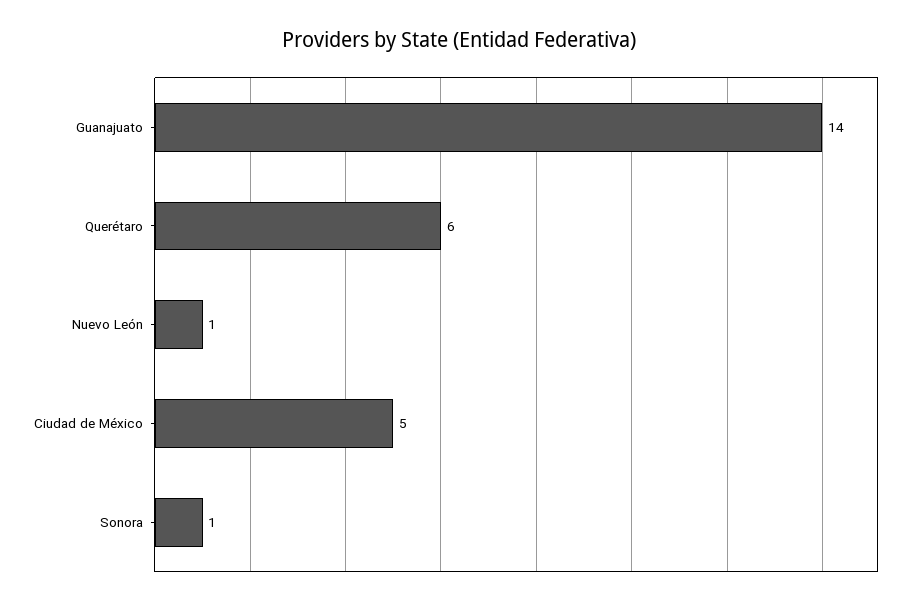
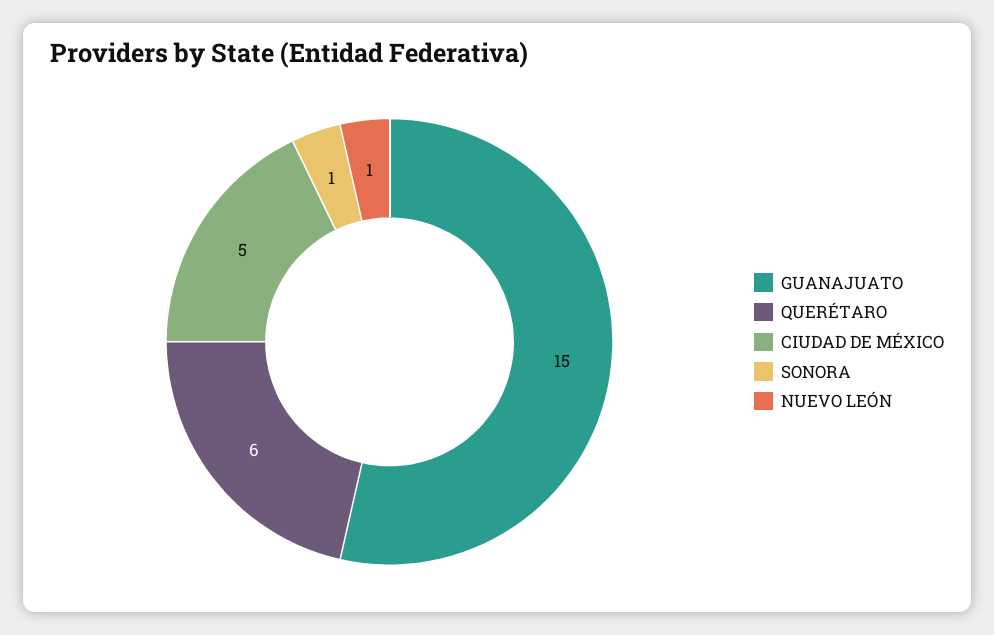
  {
-   "Guanajuato": 14,
+   "Guanajuato": 15,
    "Querétaro": 6,
    "Nuevo León": 1,
    "Ciudad de México": 5,
    "Sonora": 1
  }

